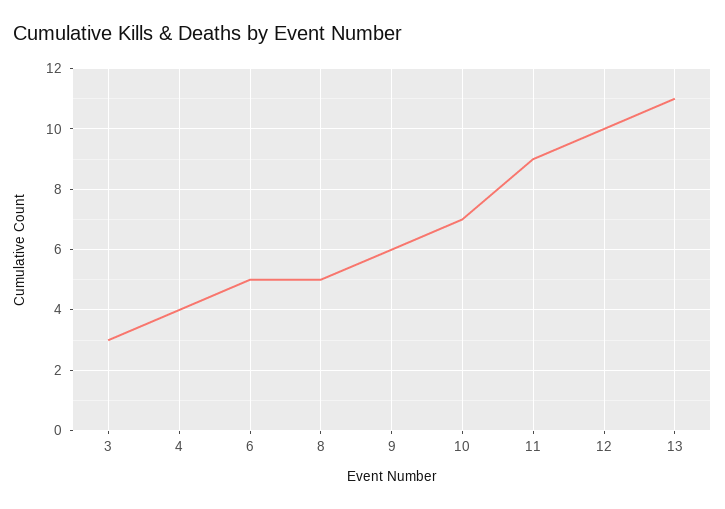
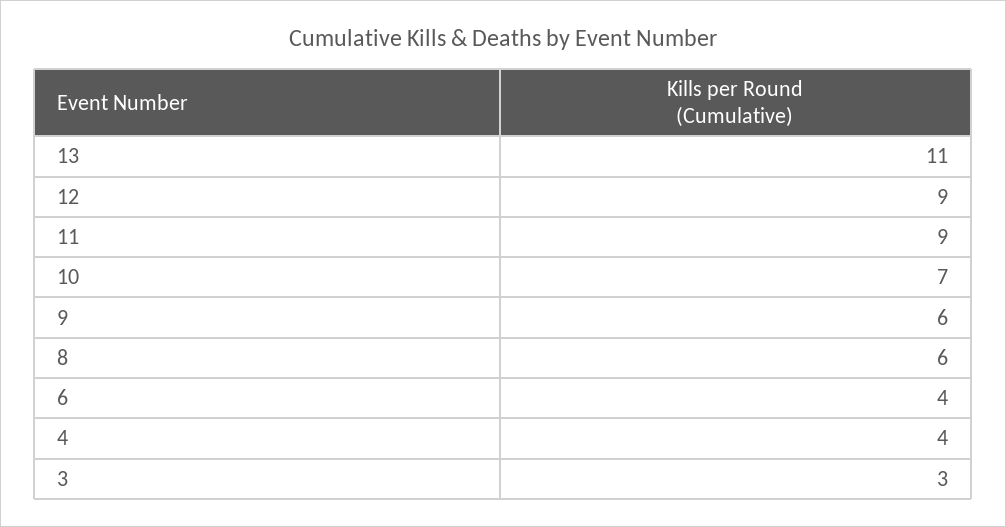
  {
    "3": 3,
    "4": 4,
-   "6": 5,
+   "6": 4,
-   "8": 5,
+   "8": 6,
    "9": 6,
    "10": 7,
    "11": 9,
-   "12": 10,
+   "12": 9,
    "13": 11
  }

